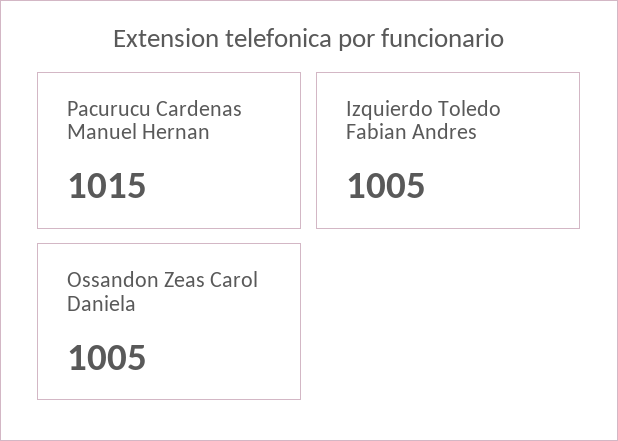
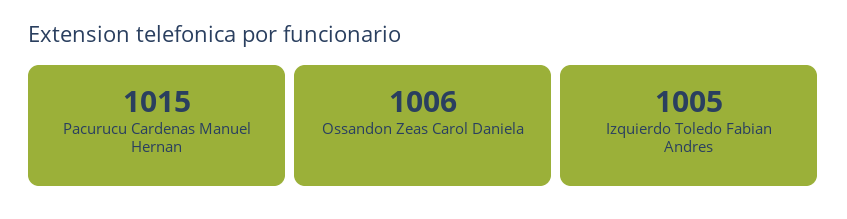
  {
    "Pacurucu Cardenas Manuel Hernan": 1015,
    "Izquierdo Toledo Fabian Andres": 1005,
-   "Ossandon Zeas Carol Daniela": 1005
+   "Ossandon Zeas Carol Daniela": 1006
  }

